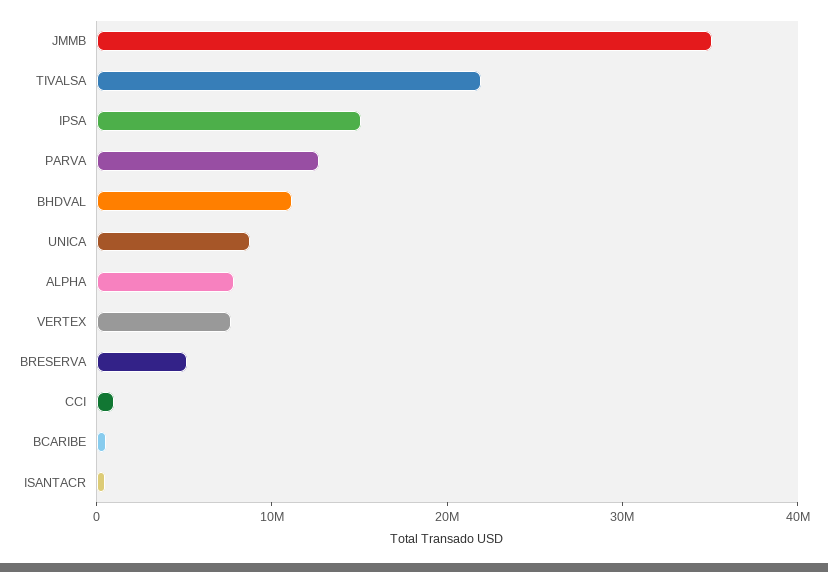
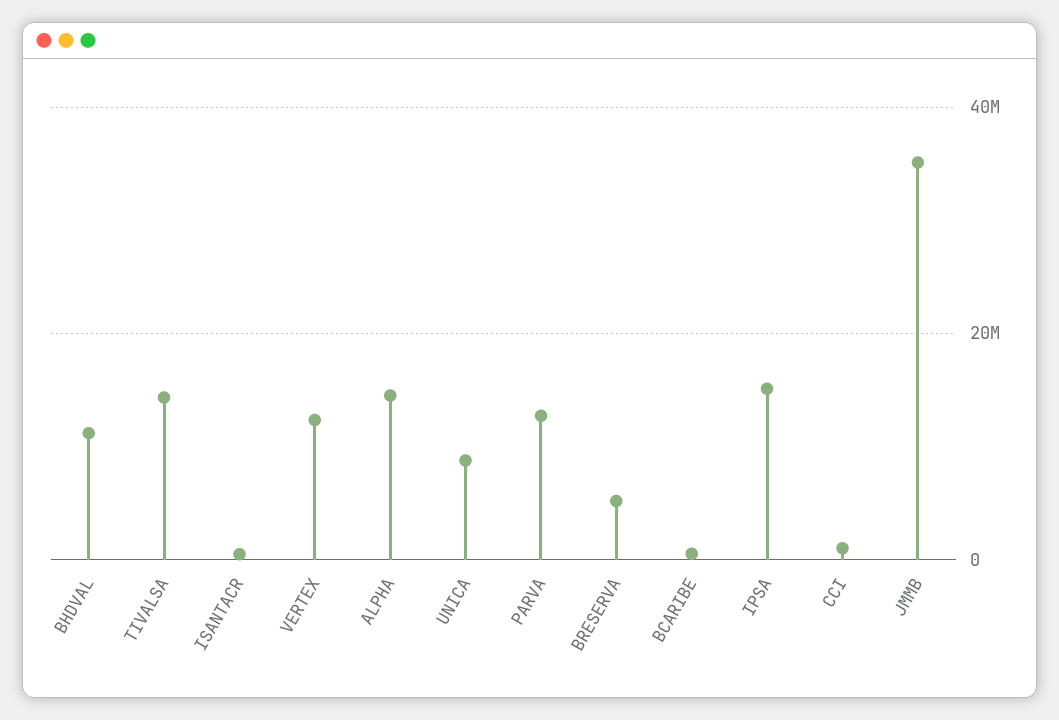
  {
    "JMMB": 36000000,
-   "TIVALSA": 22000000,
+   "TIVALSA": 14000000,
    "IPSA": 16000000,
    "PARVA": 12000000,
    "BHDVAL": 12000000,
    "UNICA": 8000000,
-   "ALPHA": 8000000,
+   "ALPHA": 14000000,
-   "VERTEX": 8000000,
+   "VERTEX": 12000000,
    "BRESERVA": 6000000,
    "CCI": 0,
    "BCARIBE": 0,
    "ISANTACR": 0
  }

